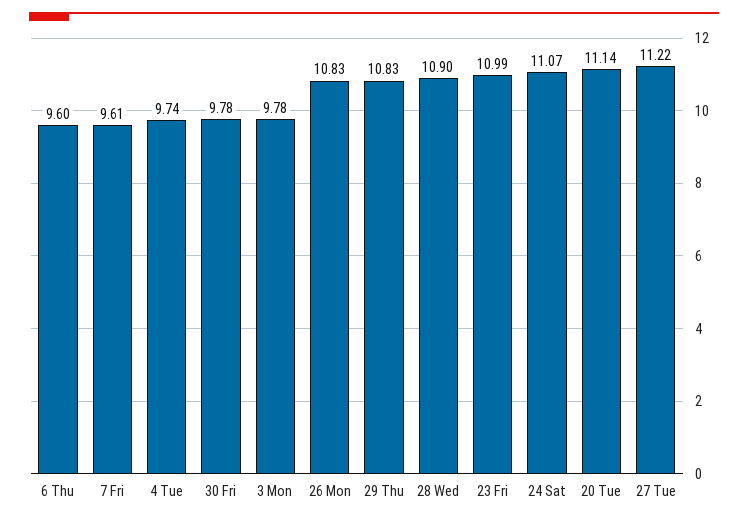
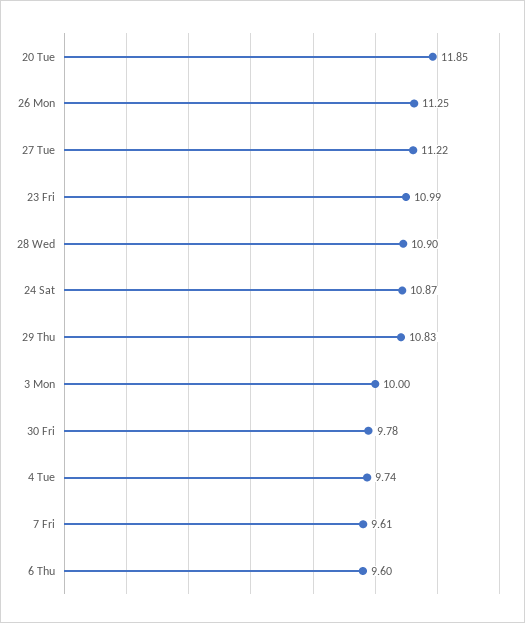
  {
    "6 Thu": 9.6,
    "7 Fri": 9.61,
    "4 Tue": 9.74,
    "30 Fri": 9.78,
-   "3 Mon": 9.78,
+   "3 Mon": 10,
-   "26 Mon": 10.83,
+   "26 Mon": 11.25,
    "29 Thu": 10.83,
    "28 Wed": 10.9,
    "23 Fri": 10.99,
-   "24 Sat": 11.07,
+   "24 Sat": 10.87,
-   "20 Tue": 11.14,
+   "20 Tue": 11.85,
    "27 Tue": 11.22
  }

